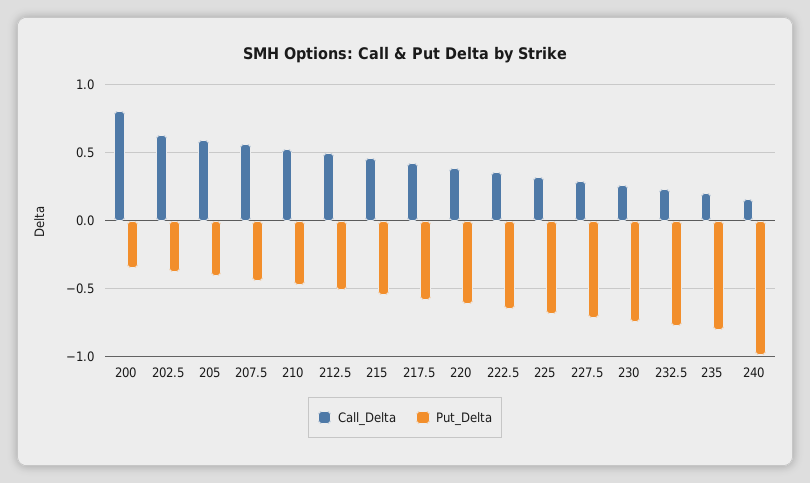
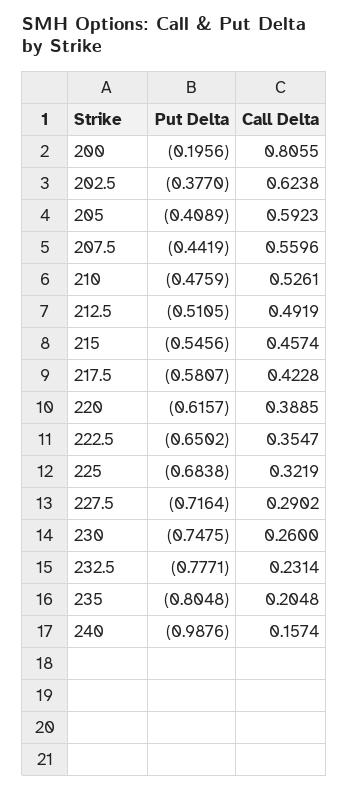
  {
    "Call_Delta": {
      "200": 0.8055,
      "202.5": 0.6238,
      "205": 0.5923,
      "207.5": 0.5596,
      "210": 0.5261,
      "212.5": 0.4919,
      "215": 0.4574,
      "217.5": 0.4228,
      "220": 0.3885,
      "222.5": 0.3547,
      "225": 0.3219,
      "227.5": 0.2902,
      "230": 0.26,
      "232.5": 0.2314,
      "235": 0.2048,
      "240": 0.1574
    },
    "Put_Delta": {
-     "200": -0.35,
+     "200": -0.1956,
      "202.5": -0.377,
      "205": -0.4089,
      "207.5": -0.4419,
      "210": -0.4759,
      "212.5": -0.5105,
      "215": -0.5456,
      "217.5": -0.5807,
      "220": -0.6157,
      "222.5": -0.6502,
      "225": -0.6838,
      "227.5": -0.7164,
      "230": -0.7475,
      "232.5": -0.7771,
      "235": -0.8048,
      "240": -0.9876
    }
  }

